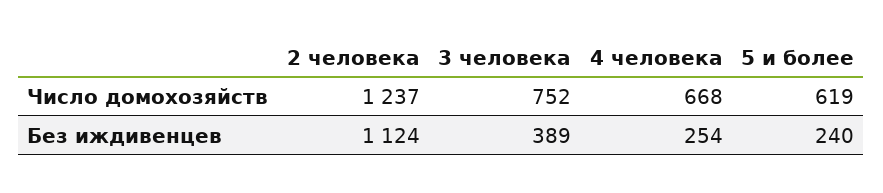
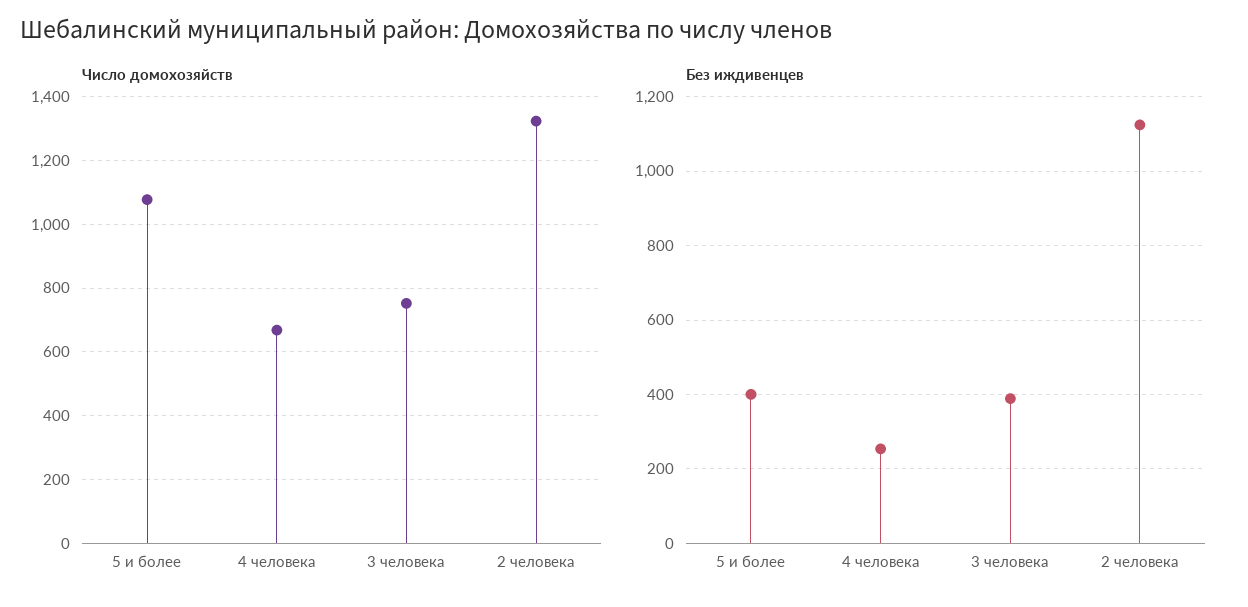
  {
    "Число домохозяйств": {
-     "2 человека": 1237,
+     "2 человека": 1320,
      "3 человека": 752,
      "4 человека": 668,
-     "5 и более": 619
+     "5 и более": 1080
    },
    "Без иждивенцев": {
      "2 человека": 1124,
      "3 человека": 389,
      "4 человека": 254,
-     "5 и более": 240
+     "5 и более": 400
    }
  }

